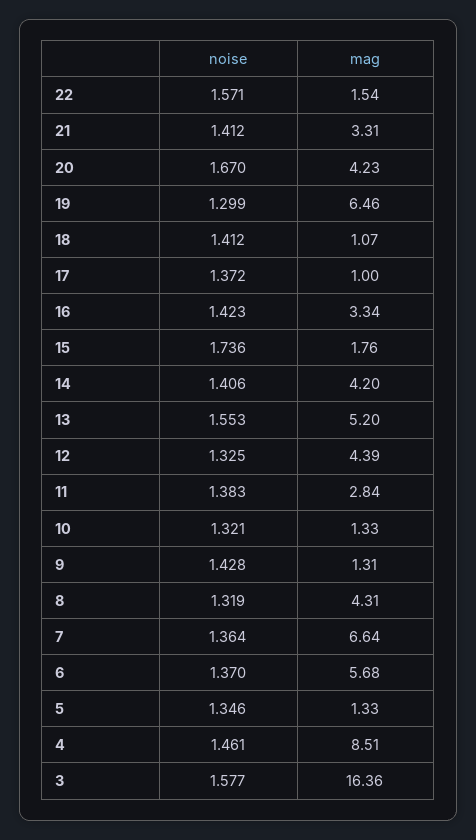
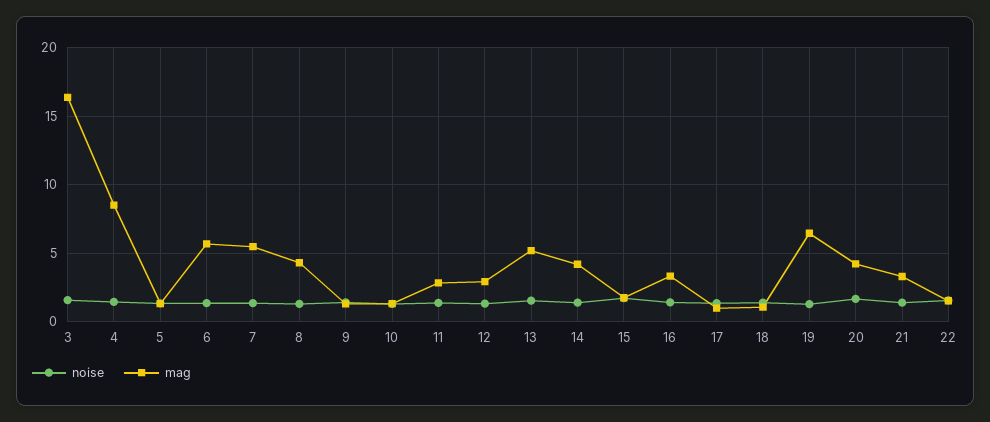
  {
    "noise": {
      "22": 1.571,
      "21": 1.412,
      "20": 1.67,
      "19": 1.299,
      "18": 1.412,
      "17": 1.372,
      "16": 1.423,
      "15": 1.736,
      "14": 1.406,
      "13": 1.553,
      "12": 1.325,
      "11": 1.383,
      "10": 1.321,
      "9": 1.428,
      "8": 1.319,
      "7": 1.364,
      "6": 1.37,
      "5": 1.346,
      "4": 1.461,
      "3": 1.577
    },
    "mag": {
      "22": 1.54,
      "21": 3.31,
      "20": 4.23,
      "19": 6.46,
      "18": 1.07,
      "17": 1,
      "16": 3.34,
      "15": 1.76,
      "14": 4.2,
      "13": 5.2,
-     "12": 4.39,
+     "12": 3,
      "11": 2.84,
      "10": 1.33,
      "9": 1.31,
      "8": 4.31,
-     "7": 6.64,
+     "7": 5.5,
      "6": 5.68,
      "5": 1.33,
      "4": 8.51,
      "3": 16.36
    }
  }

